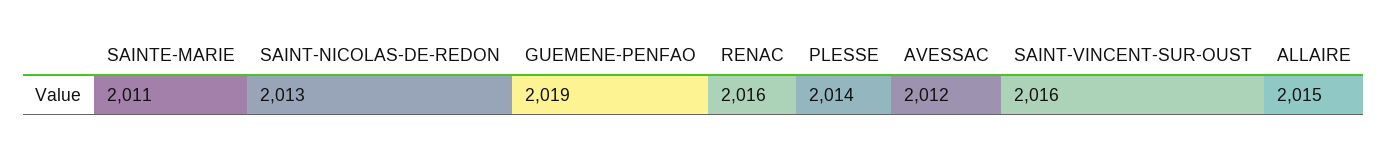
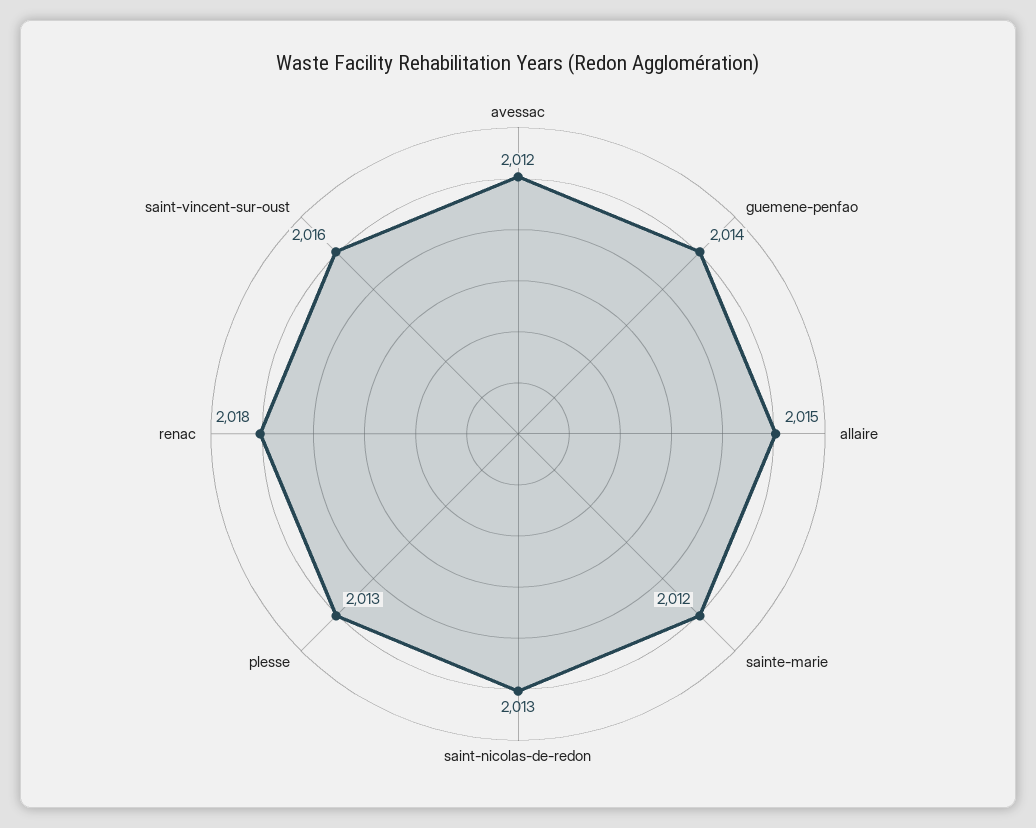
  {
-   "SAINTE-MARIE": 2011,
+   "SAINTE-MARIE": 2012,
    "SAINT-NICOLAS-DE-REDON": 2013,
-   "GUEMENE-PENFAO": 2019,
+   "GUEMENE-PENFAO": 2014,
-   "RENAC": 2016,
+   "RENAC": 2018,
-   "PLESSE": 2014,
+   "PLESSE": 2013,
    "AVESSAC": 2012,
    "SAINT-VINCENT-SUR-OUST": 2016,
    "ALLAIRE": 2015
  }

